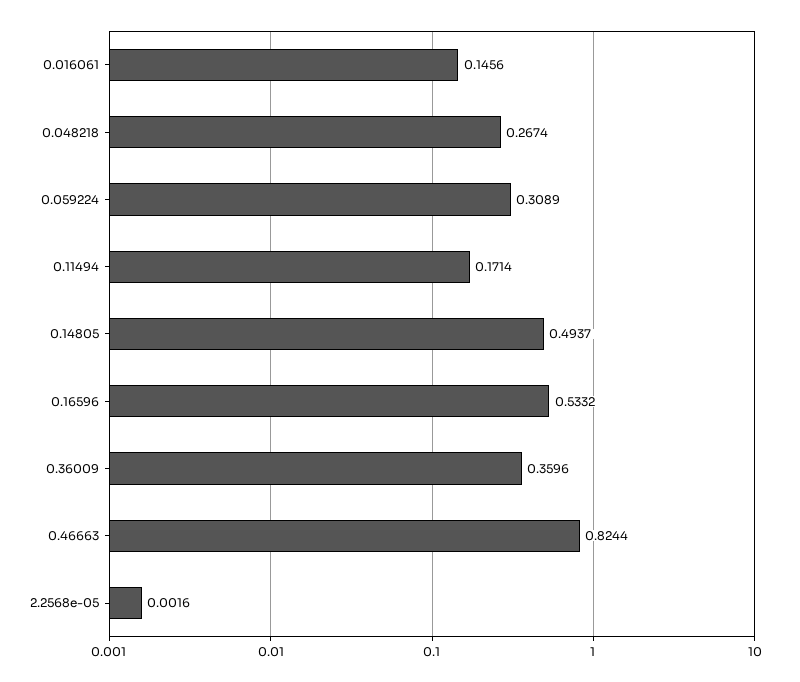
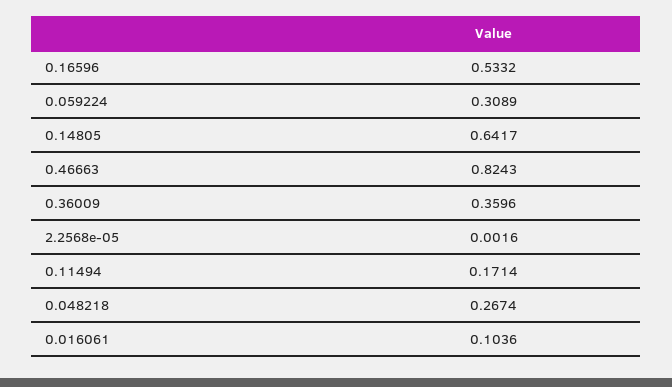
  {
-   "0.016061": 0.1456,
+   "0.016061": 0.1036,
    "0.048218": 0.2674,
    "0.059224": 0.3089,
    "0.11494": 0.1714,
-   "0.14805": 0.4937,
+   "0.14805": 0.6417,
    "0.16596": 0.5332,
    "0.36009": 0.3596,
-   "0.46663": 0.8244,
+   "0.46663": 0.8243,
    "2.2568e-05": 0.0016
  }

